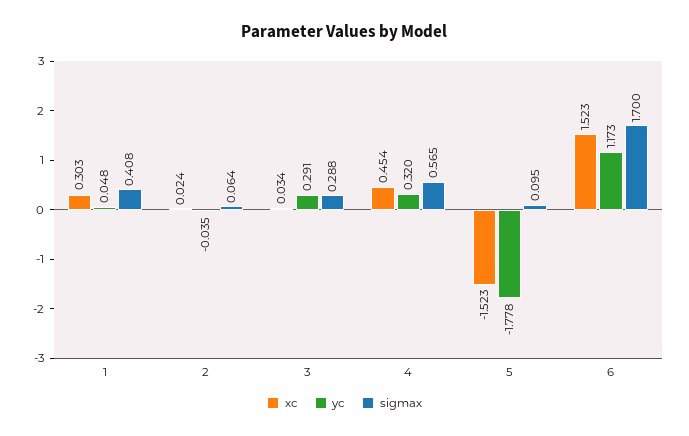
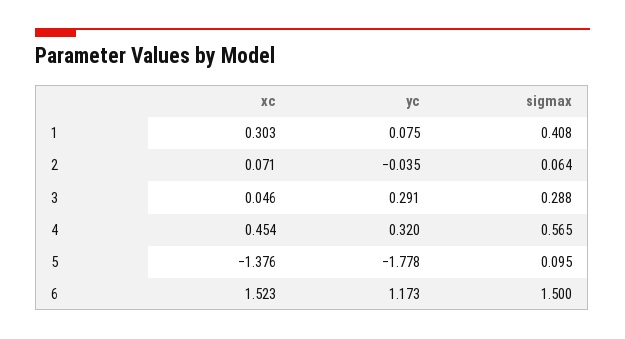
  {
    "xc": {
      "1": 0.303,
-     "2": 0.024,
+     "2": 0.071,
-     "3": 0.034,
+     "3": 0.046,
      "4": 0.454,
-     "5": -1.523,
+     "5": -1.376,
      "6": 1.523
    },
    "yc": {
-     "1": 0.048,
+     "1": 0.075,
      "2": -0.035,
      "3": 0.291,
      "4": 0.32,
      "5": -1.778,
      "6": 1.173
    },
    "sigmax": {
      "1": 0.408,
      "2": 0.064,
      "3": 0.288,
      "4": 0.565,
      "5": 0.095,
-     "6": 1.7
+     "6": 1.5
    }
  }

